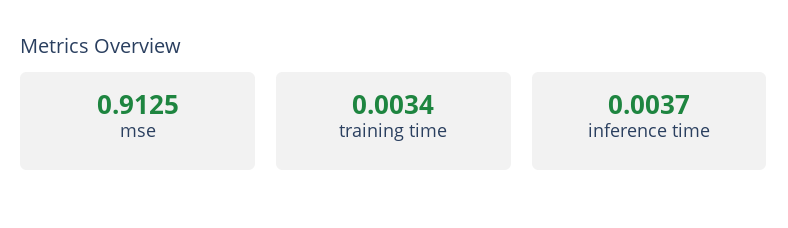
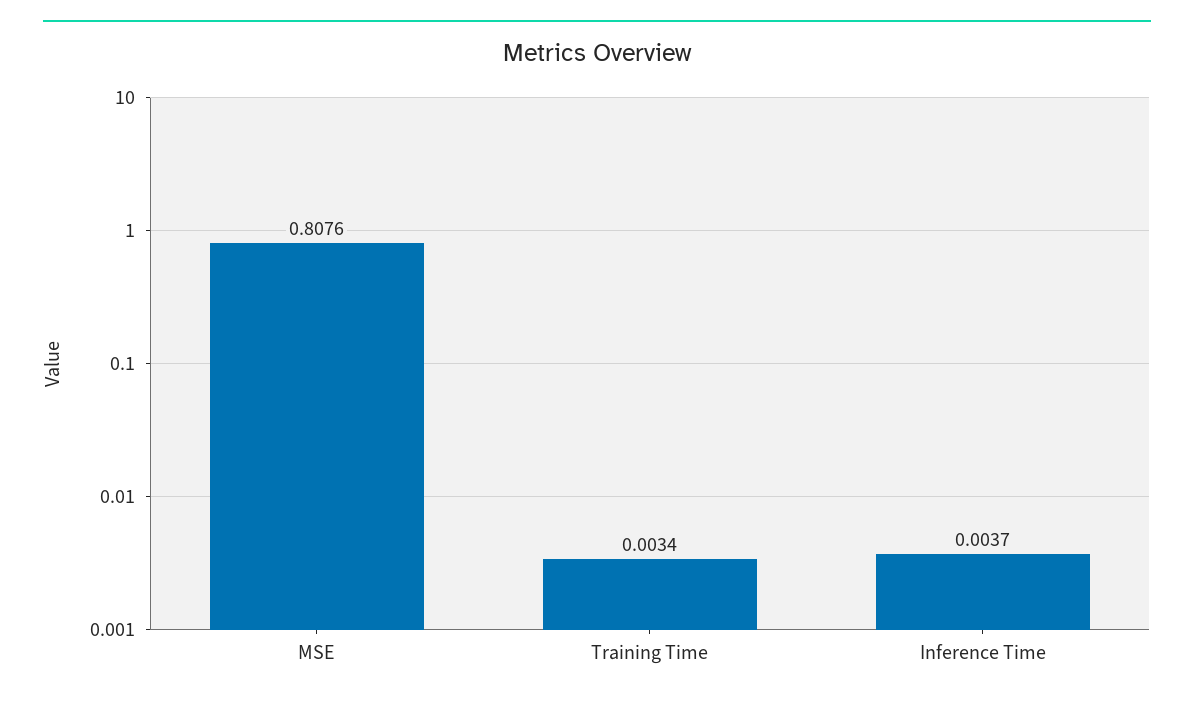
  {
-   "mse": 0.9125,
+   "mse": 0.8076,
    "training time": 0.0034,
    "inference time": 0.0037
  }

